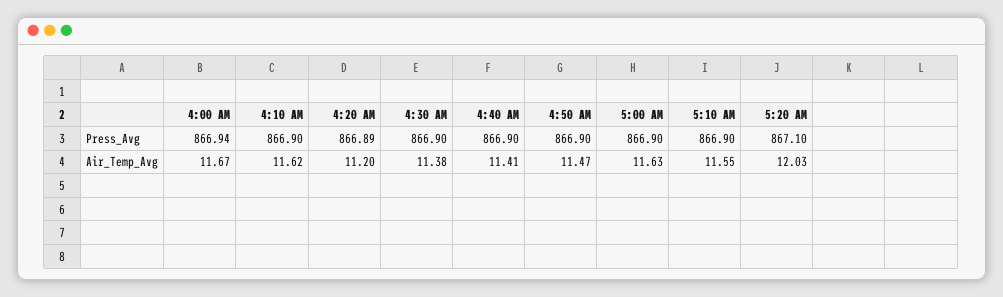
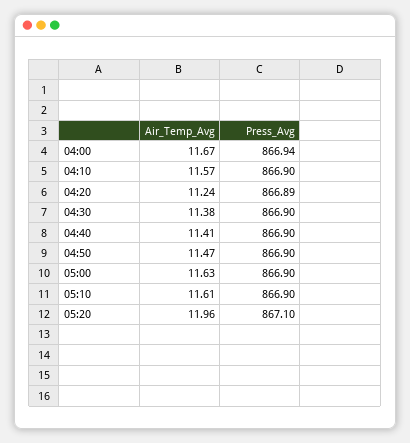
  {
    "4:00 AM": {
      "Press_Avg": 866.94,
      "Air_Temp_Avg": 11.67
    },
    "4:10 AM": {
      "Press_Avg": 866.9,
-     "Air_Temp_Avg": 11.62
+     "Air_Temp_Avg": 11.57
    },
    "4:20 AM": {
      "Press_Avg": 866.89,
-     "Air_Temp_Avg": 11.2
+     "Air_Temp_Avg": 11.24
    },
    "4:30 AM": {
      "Press_Avg": 866.9,
      "Air_Temp_Avg": 11.38
    },
    "4:40 AM": {
      "Press_Avg": 866.9,
      "Air_Temp_Avg": 11.41
    },
    "4:50 AM": {
      "Press_Avg": 866.9,
      "Air_Temp_Avg": 11.47
    },
    "5:00 AM": {
      "Press_Avg": 866.9,
      "Air_Temp_Avg": 11.63
    },
    "5:10 AM": {
      "Press_Avg": 866.9,
-     "Air_Temp_Avg": 11.55
+     "Air_Temp_Avg": 11.61
    },
    "5:20 AM": {
      "Press_Avg": 867.1,
-     "Air_Temp_Avg": 12.03
+     "Air_Temp_Avg": 11.96
    }
  }

